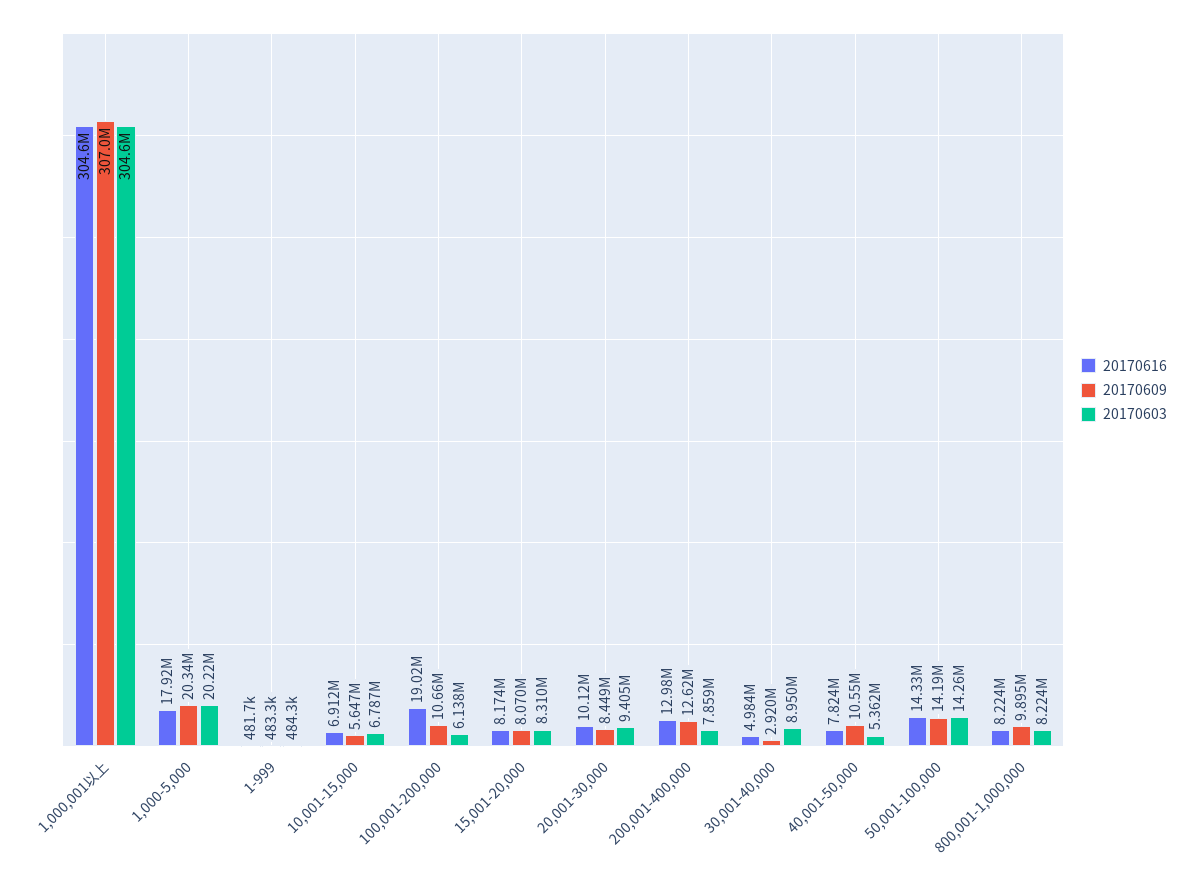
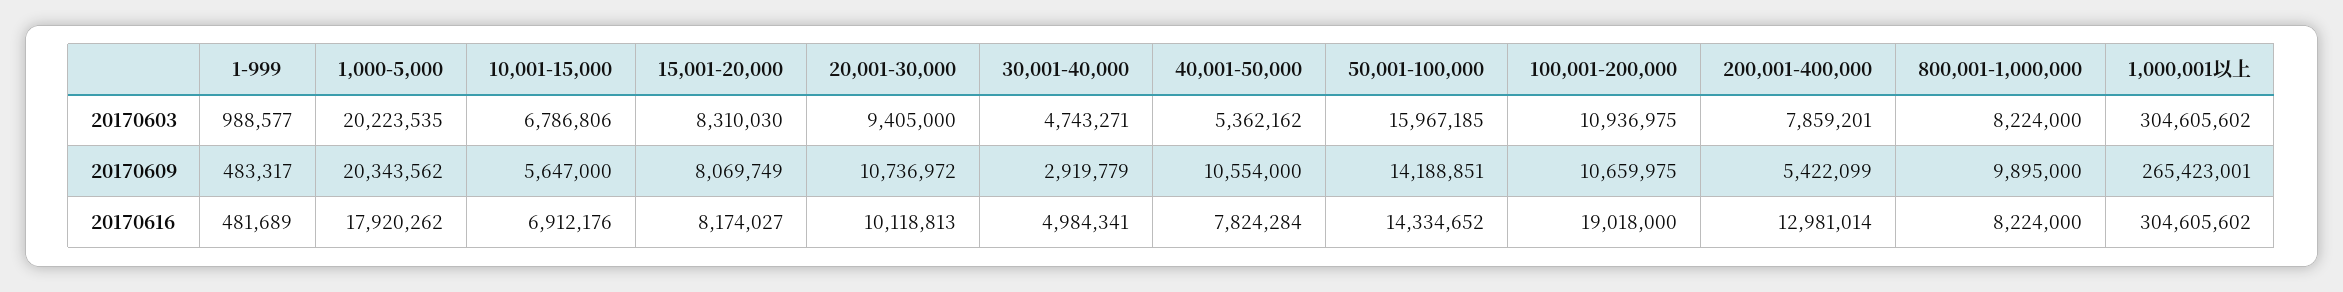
  {
    "20170616": {
      "1,000,001以上": 304605602,
      "1,000-5,000": 17920262,
      "1-999": 481689,
      "10,001-15,000": 6912176,
      "100,001-200,000": 19018000,
      "15,001-20,000": 8174027,
      "20,001-30,000": 10118813,
      "200,001-400,000": 12981014,
      "30,001-40,000": 4984341,
      "40,001-50,000": 7824284,
      "50,001-100,000": 14334652,
      "800,001-1,000,000": 8224000
    },
    "20170609": {
-     "1,000,001以上": 307000000,
+     "1,000,001以上": 265423001,
      "1,000-5,000": 20343562,
      "1-999": 483317,
      "10,001-15,000": 5647000,
      "100,001-200,000": 10659975,
      "15,001-20,000": 8069749,
-     "20,001-30,000": 8449000,
+     "20,001-30,000": 10736972,
-     "200,001-400,000": 12620000,
+     "200,001-400,000": 5422099,
      "30,001-40,000": 2919779,
      "40,001-50,000": 10554000,
      "50,001-100,000": 14188851,
      "800,001-1,000,000": 9895000
    },
    "20170603": {
      "1,000,001以上": 304605602,
      "1,000-5,000": 20223535,
-     "1-999": 484300,
+     "1-999": 988577,
      "10,001-15,000": 6786806,
-     "100,001-200,000": 6138000,
+     "100,001-200,000": 10936975,
      "15,001-20,000": 8310030,
      "20,001-30,000": 9405000,
      "200,001-400,000": 7859201,
-     "30,001-40,000": 8950000,
+     "30,001-40,000": 4743271,
      "40,001-50,000": 5362162,
-     "50,001-100,000": 14260000,
+     "50,001-100,000": 15967185,
      "800,001-1,000,000": 8224000
    }
  }

